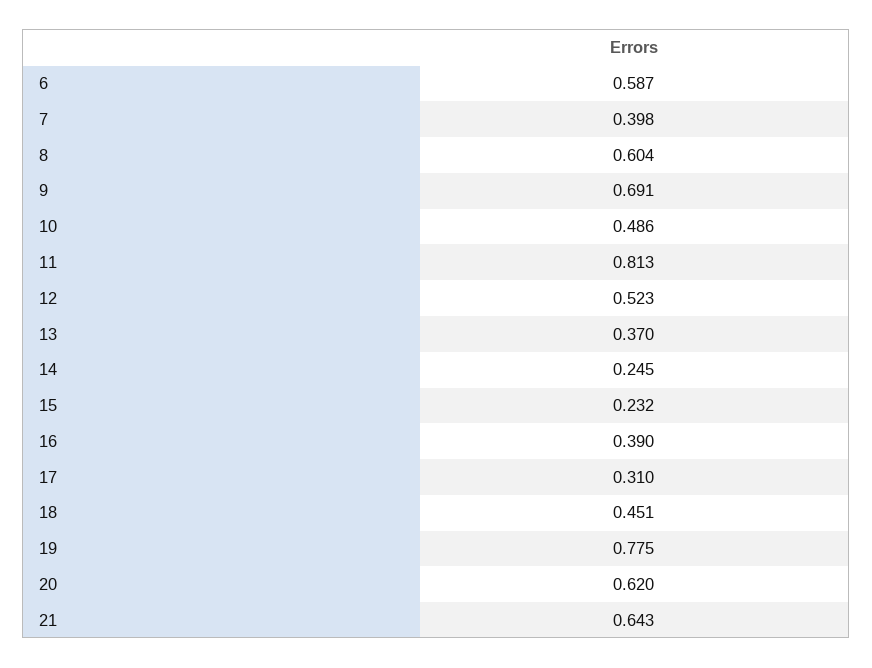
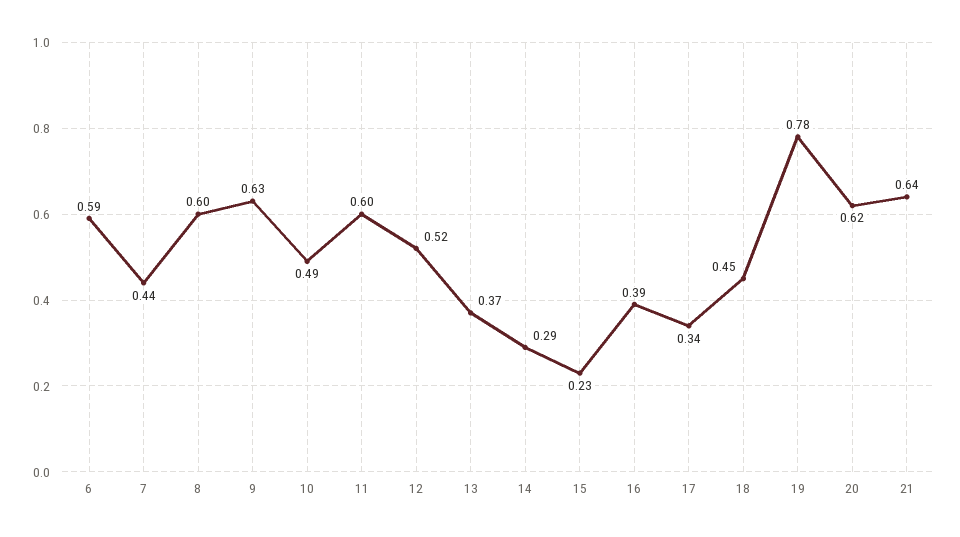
  {
    "6": 0.587,
-   "7": 0.398,
+   "7": 0.44,
    "8": 0.604,
-   "9": 0.691,
+   "9": 0.63,
    "10": 0.486,
-   "11": 0.813,
+   "11": 0.6,
    "12": 0.523,
    "13": 0.37,
-   "14": 0.245,
+   "14": 0.29,
    "15": 0.232,
    "16": 0.39,
-   "17": 0.31,
+   "17": 0.34,
    "18": 0.451,
    "19": 0.775,
    "20": 0.62,
    "21": 0.643
  }

